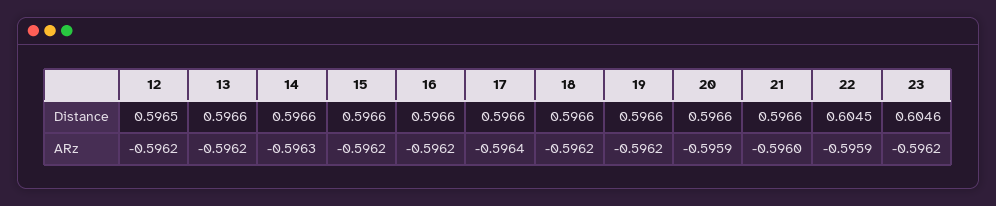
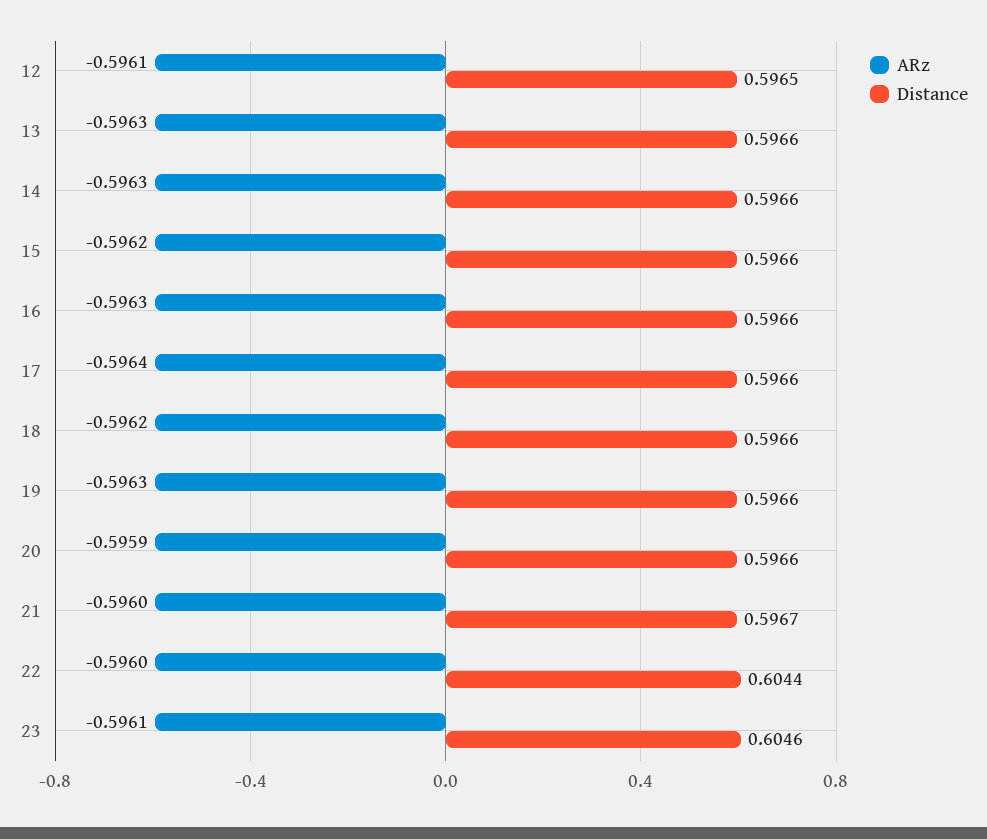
  {
    "Distance": {
      "12": 0.5965,
      "13": 0.5966,
      "14": 0.5966,
      "15": 0.5966,
      "16": 0.5966,
      "17": 0.5966,
      "18": 0.5966,
      "19": 0.5966,
      "20": 0.5966,
-     "21": 0.5966,
+     "21": 0.5967,
-     "22": 0.6045,
+     "22": 0.6044,
      "23": 0.6046
    },
    "ARz": {
-     "12": -0.5962,
+     "12": -0.5961,
-     "13": -0.5962,
+     "13": -0.5963,
      "14": -0.5963,
      "15": -0.5962,
-     "16": -0.5962,
+     "16": -0.5963,
      "17": -0.5964,
      "18": -0.5962,
-     "19": -0.5962,
+     "19": -0.5963,
      "20": -0.5959,
      "21": -0.596,
-     "22": -0.5959,
+     "22": -0.596,
-     "23": -0.5962
+     "23": -0.5961
    }
  }

